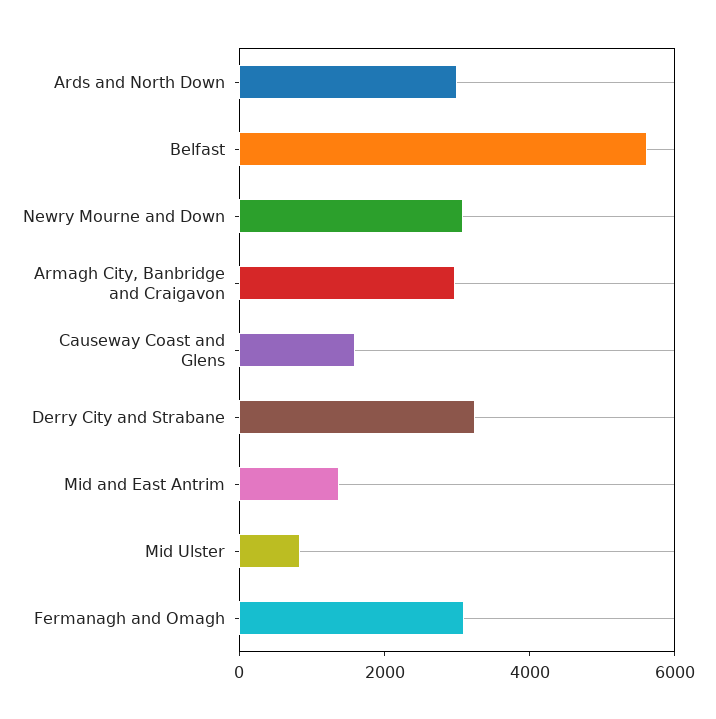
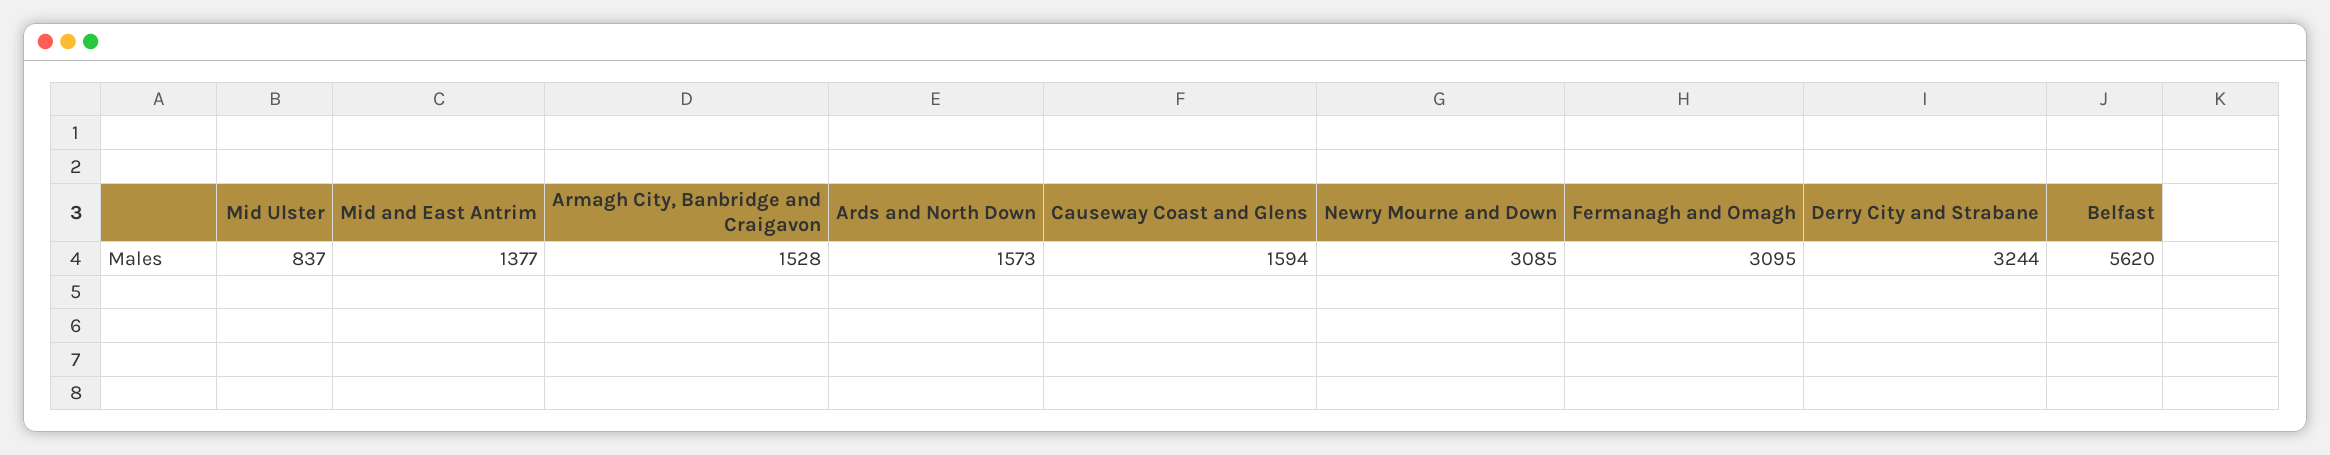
  {
-   "Ards and North Down": 3000,
+   "Ards and North Down": 1573,
    "Belfast": 5620,
    "Newry Mourne and Down": 3085,
-   "Armagh City, Banbridge and Craigavon": 3000,
+   "Armagh City, Banbridge and Craigavon": 1528,
    "Causeway Coast and Glens": 1594,
    "Derry City and Strabane": 3244,
    "Mid and East Antrim": 1377,
    "Mid Ulster": 837,
    "Fermanagh and Omagh": 3095
  }

